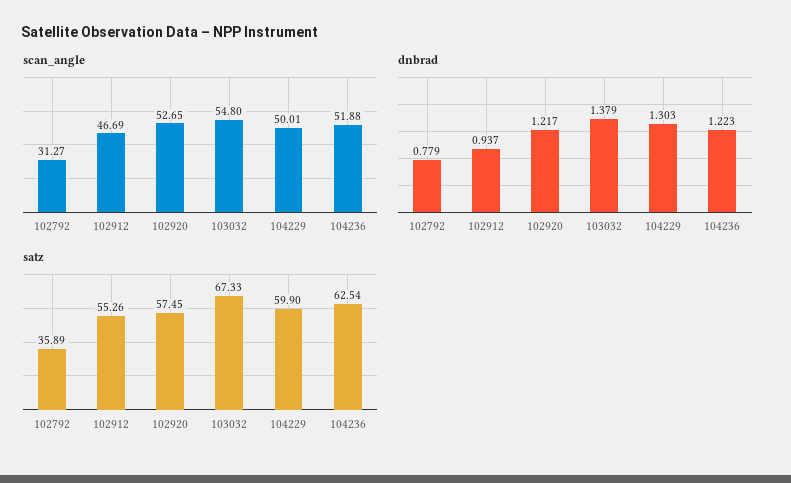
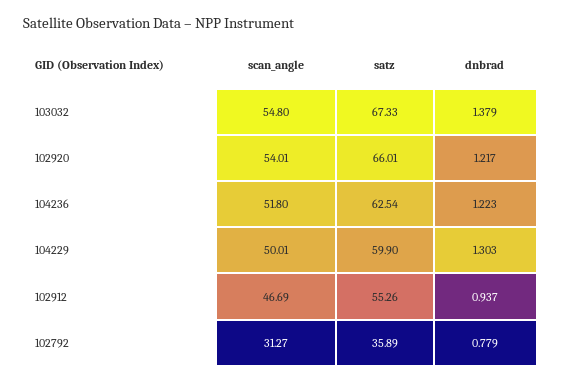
  {
    "scan_angle": {
      "102792": 31.27,
      "102912": 46.69,
-     "102920": 52.65,
+     "102920": 54.01,
      "103032": 54.8,
      "104229": 50.01,
-     "104236": 51.88
+     "104236": 51.8
    },
    "dnbrad": {
      "102792": 0.779,
      "102912": 0.937,
      "102920": 1.217,
      "103032": 1.379,
      "104229": 1.303,
      "104236": 1.223
    },
    "satz": {
      "102792": 35.89,
      "102912": 55.26,
-     "102920": 57.45,
+     "102920": 66.01,
      "103032": 67.33,
      "104229": 59.9,
      "104236": 62.54
    }
  }

